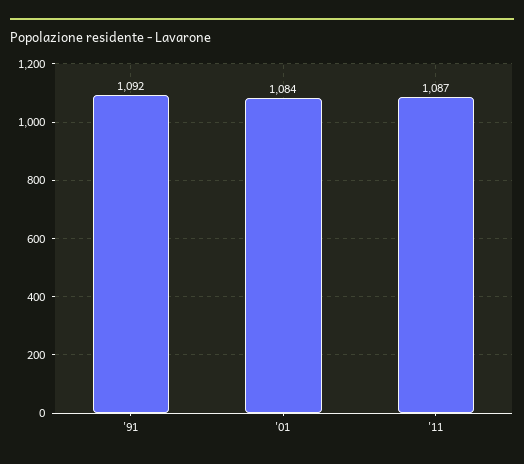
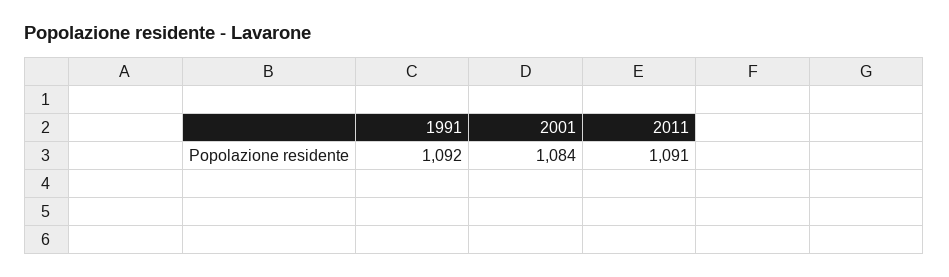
  {
    "'91": 1092,
    "'01": 1084,
-   "'11": 1087
+   "'11": 1091
  }

